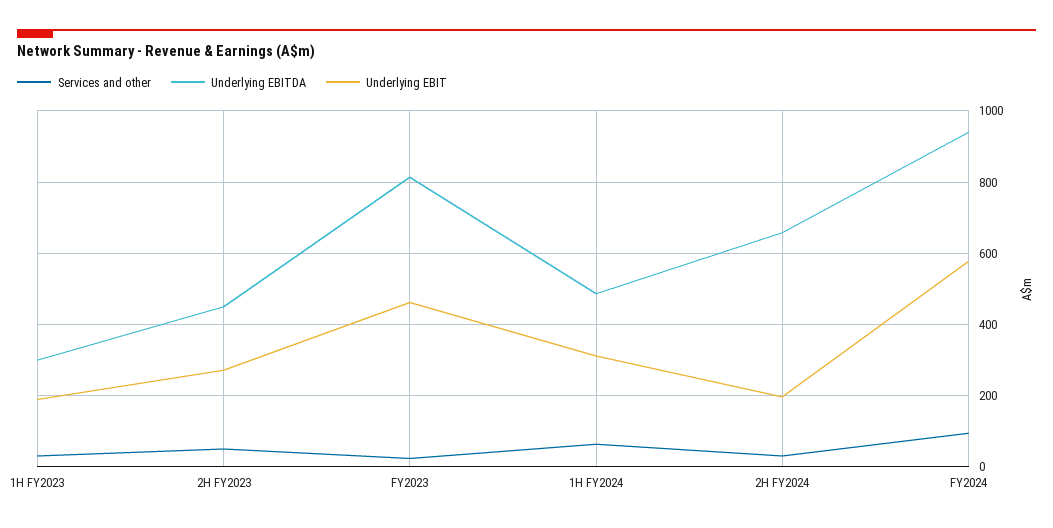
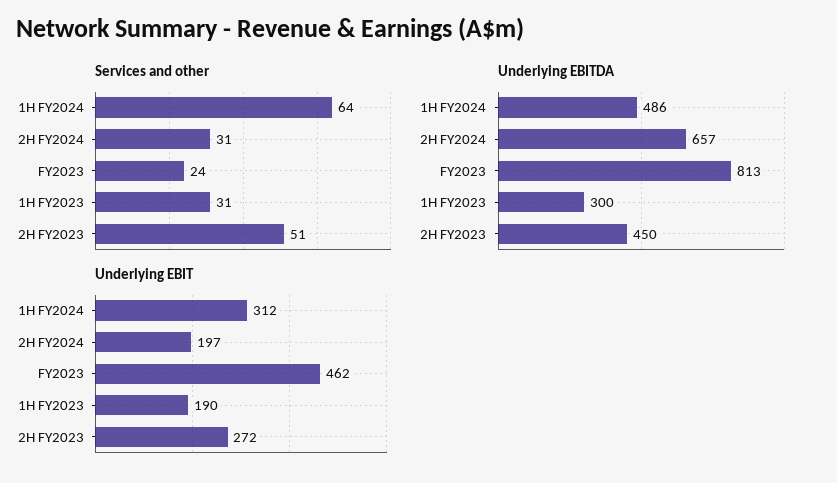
  {
    "Services and other": {
      "1H FY2023": 31,
      "2H FY2023": 51,
      "FY2023": 24,
      "1H FY2024": 64,
-     "2H FY2024": 31,
+     "2H FY2024": 31
-     "FY2024": 100
    },
    "Underlying EBITDA": {
      "1H FY2023": 300,
      "2H FY2023": 450,
      "FY2023": 813,
      "1H FY2024": 486,
-     "2H FY2024": 657,
+     "2H FY2024": 657
-     "FY2024": 940
    },
    "Underlying EBIT": {
      "1H FY2023": 190,
      "2H FY2023": 272,
      "FY2023": 462,
      "1H FY2024": 312,
-     "2H FY2024": 197,
+     "2H FY2024": 197
-     "FY2024": 580
    }
  }

